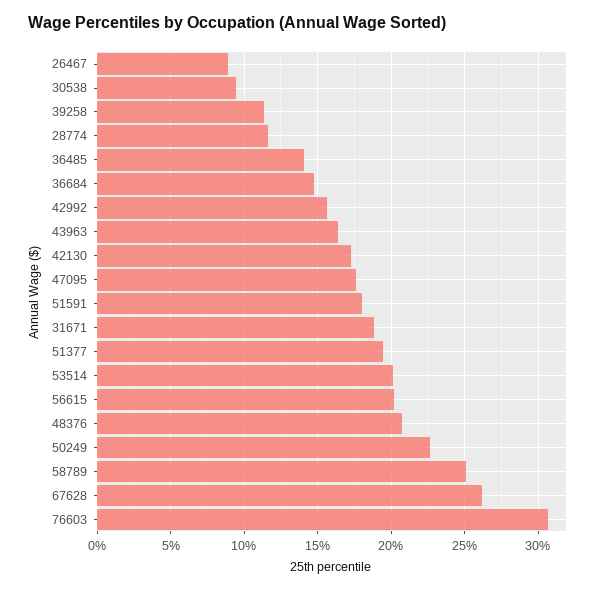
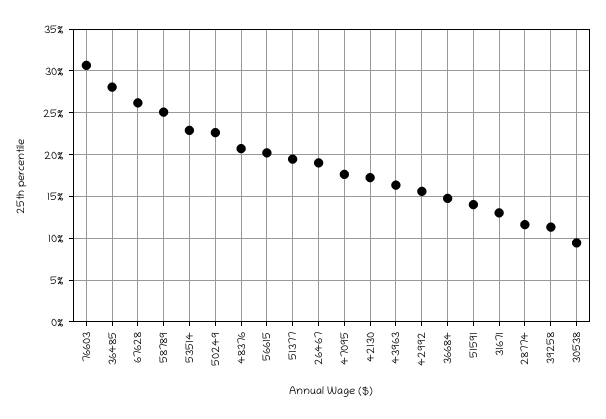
  {
-   "26467": 9,
+   "26467": 19,
    "30538": 9.5,
    "39258": 11.5,
    "28774": 11.5,
-   "36485": 14,
+   "36485": 28,
    "36684": 15,
    "42992": 15.5,
    "43963": 16.5,
    "42130": 17.5,
    "47095": 17.5,
-   "51591": 18,
+   "51591": 14,
-   "31671": 19,
+   "31671": 13,
    "51377": 19.5,
-   "53514": 20,
+   "53514": 23,
    "56615": 20,
    "48376": 20.5,
    "50249": 22.5,
    "58789": 25,
    "67628": 26,
    "76603": 30.5
  }

